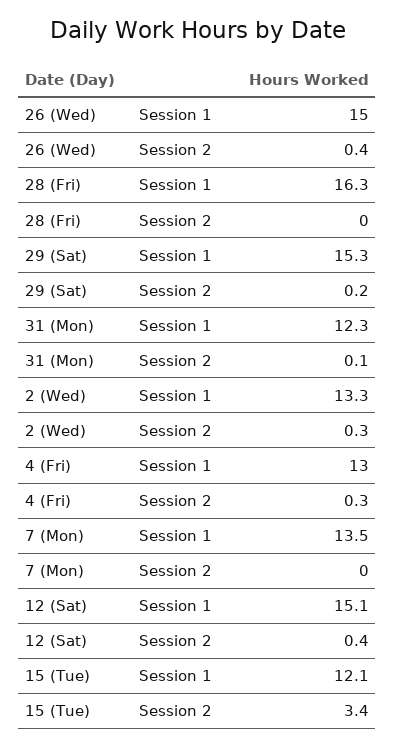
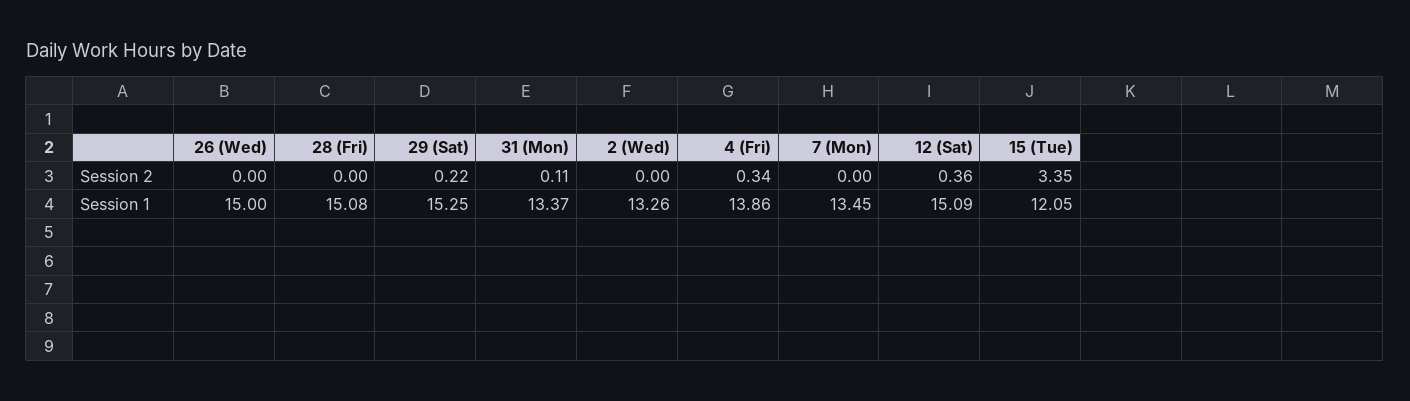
  {
    "26 (Wed)": {
      "Session 1": 15,
-     "Session 2": 0.4
+     "Session 2": 0
    },
    "28 (Fri)": {
-     "Session 1": 16.3,
+     "Session 1": 15.08,
      "Session 2": 0
    },
    "29 (Sat)": {
      "Session 1": 15.25,
      "Session 2": 0.22
    },
    "31 (Mon)": {
-     "Session 1": 12.3,
+     "Session 1": 13.37,
      "Session 2": 0.11
    },
    "2 (Wed)": {
      "Session 1": 13.26,
-     "Session 2": 0.3
+     "Session 2": 0
    },
    "4 (Fri)": {
-     "Session 1": 13,
+     "Session 1": 13.86,
      "Session 2": 0.34
    },
    "7 (Mon)": {
      "Session 1": 13.45,
      "Session 2": 0
    },
    "12 (Sat)": {
      "Session 1": 15.09,
      "Session 2": 0.36
    },
    "15 (Tue)": {
      "Session 1": 12.05,
      "Session 2": 3.35
    }
  }

